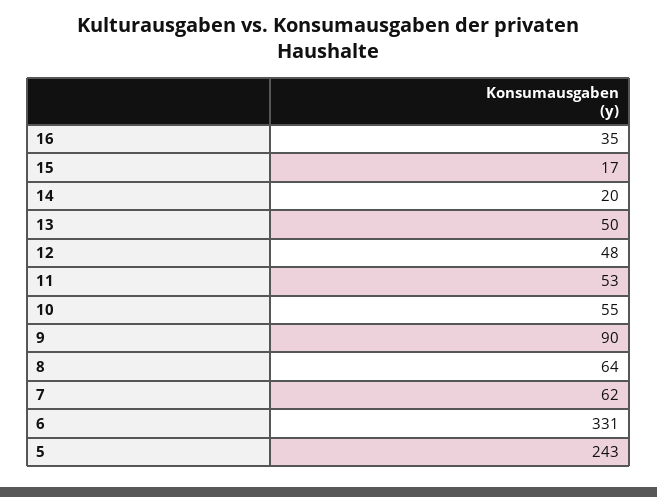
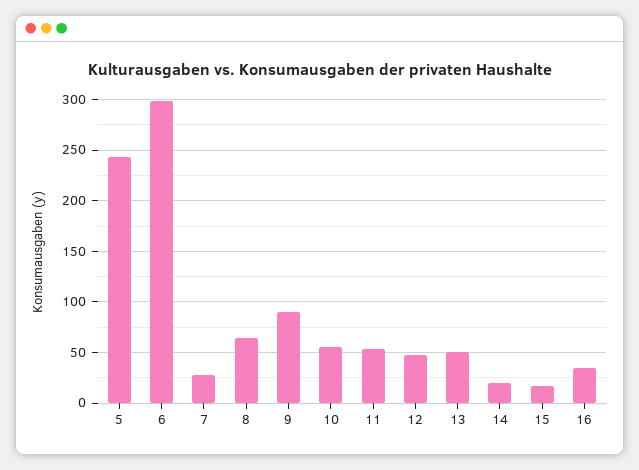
  {
    "16": 35,
    "15": 17,
    "14": 20,
    "13": 50,
    "12": 48,
    "11": 53,
    "10": 55,
    "9": 90,
    "8": 64,
-   "7": 62,
+   "7": 30,
-   "6": 331,
+   "6": 300,
    "5": 243
  }

